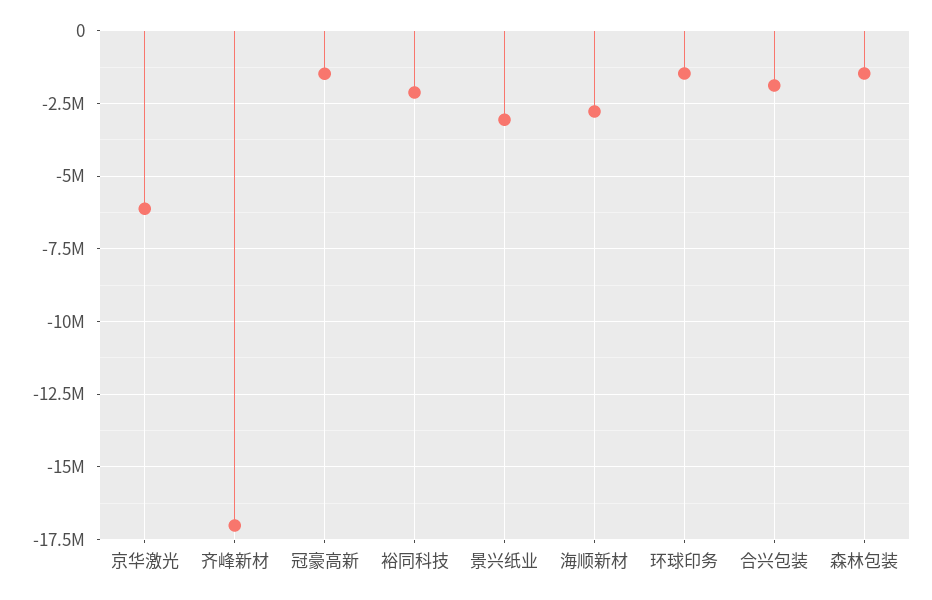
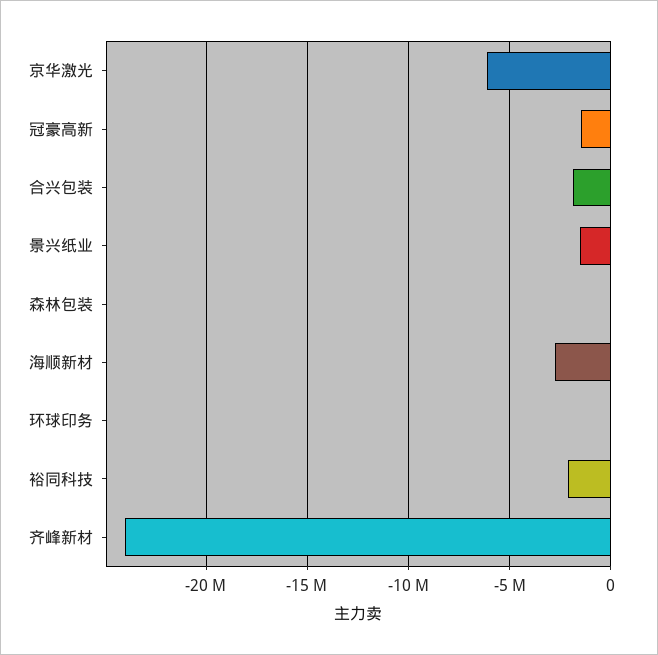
  {
    "京华激光": -6000000,
-   "齐峰新材": -17000000,
+   "齐峰新材": -24000000,
    "冠豪高新": -1500000,
    "裕同科技": -2000000,
-   "景兴纸业": -3000000,
+   "景兴纸业": -1500000,
    "海顺新材": -2750000,
-   "环球印务": -1500000,
+   "环球印务": 0,
    "合兴包装": -2000000,
-   "森林包装": -1500000
+   "森林包装": 0
  }

